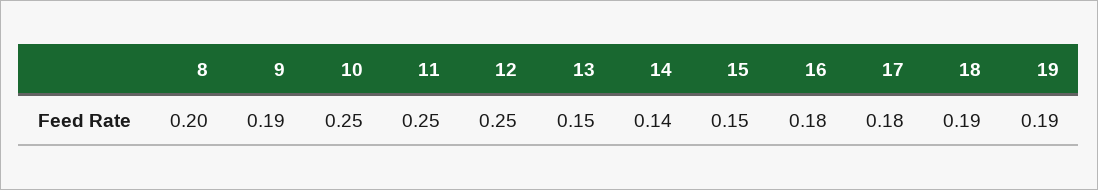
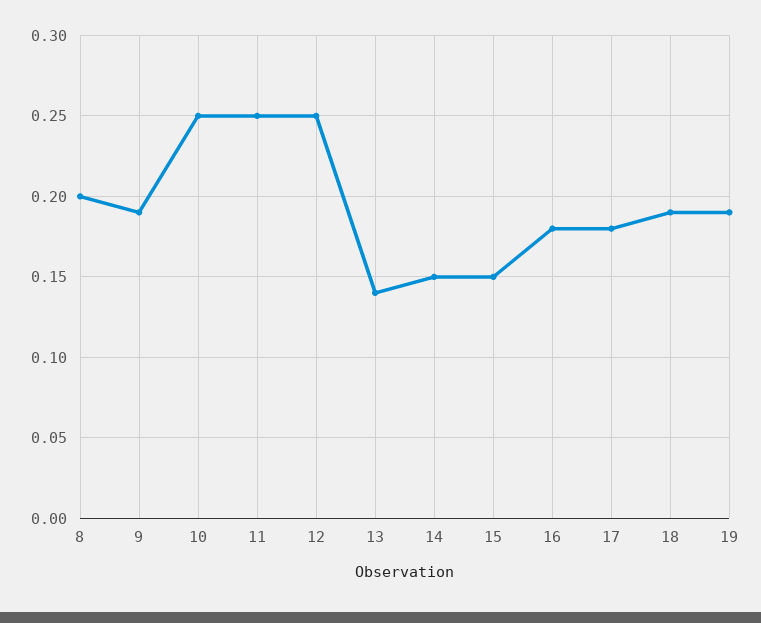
  {
    "8": 0.2,
    "9": 0.19,
    "10": 0.25,
    "11": 0.25,
    "12": 0.25,
-   "13": 0.15,
+   "13": 0.14,
-   "14": 0.14,
+   "14": 0.15,
    "15": 0.15,
    "16": 0.18,
    "17": 0.18,
    "18": 0.19,
    "19": 0.19
  }

